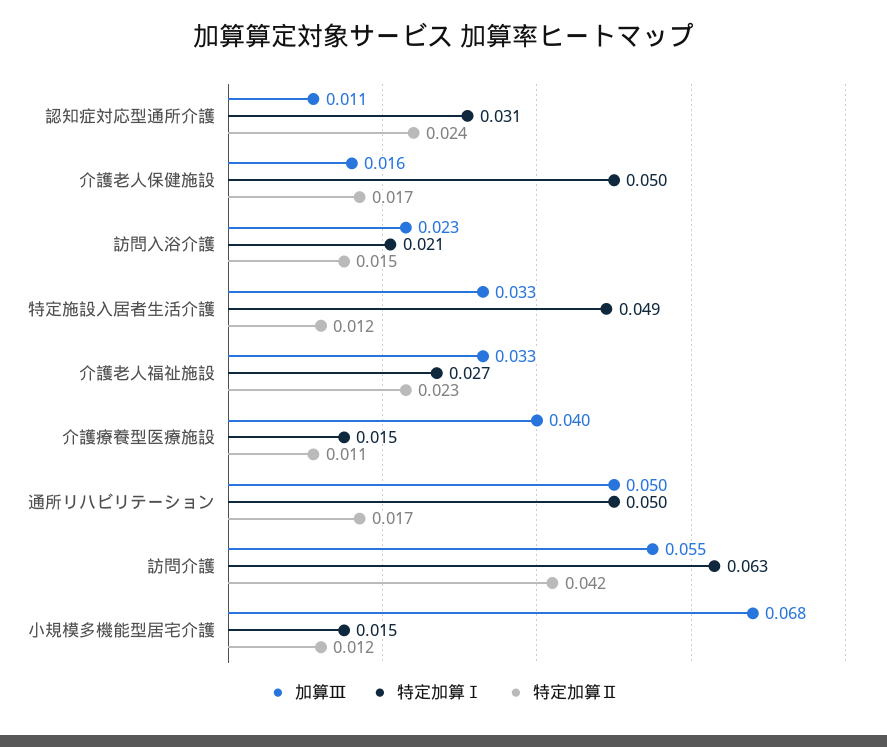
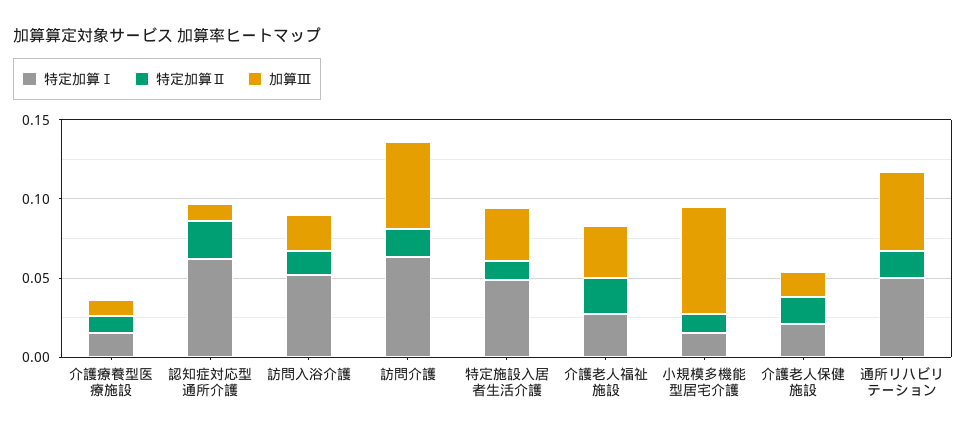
  {
    "加算Ⅲ": {
      "認知症対応型通所介護": 0.011,
      "介護老人保健施設": 0.016,
      "訪問入浴介護": 0.023,
      "特定施設入居者生活介護": 0.033,
      "介護老人福祉施設": 0.033,
-     "介護療養型医療施設": 0.04,
+     "介護療養型医療施設": 0.01,
      "通所リハビリテーション": 0.05,
      "訪問介護": 0.055,
      "小規模多機能型居宅介護": 0.068
    },
    "特定加算Ⅰ": {
-     "認知症対応型通所介護": 0.031,
+     "認知症対応型通所介護": 0.06,
-     "介護老人保健施設": 0.05,
+     "介護老人保健施設": 0.02,
-     "訪問入浴介護": 0.021,
+     "訪問入浴介護": 0.05,
      "特定施設入居者生活介護": 0.049,
      "介護老人福祉施設": 0.027,
      "介護療養型医療施設": 0.015,
      "通所リハビリテーション": 0.05,
      "訪問介護": 0.063,
      "小規模多機能型居宅介護": 0.015
    },
    "特定加算Ⅱ": {
      "認知症対応型通所介護": 0.024,
      "介護老人保健施設": 0.017,
      "訪問入浴介護": 0.015,
      "特定施設入居者生活介護": 0.012,
      "介護老人福祉施設": 0.023,
      "介護療養型医療施設": 0.011,
      "通所リハビリテーション": 0.017,
-     "訪問介護": 0.042,
+     "訪問介護": 0.02,
      "小規模多機能型居宅介護": 0.012
    }
  }

